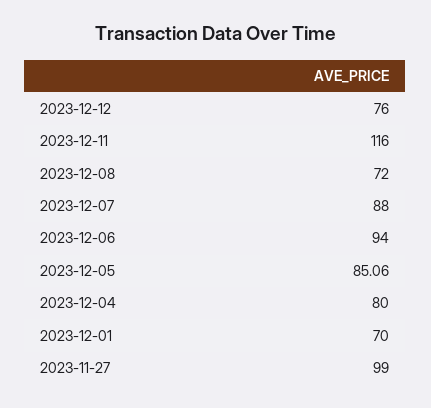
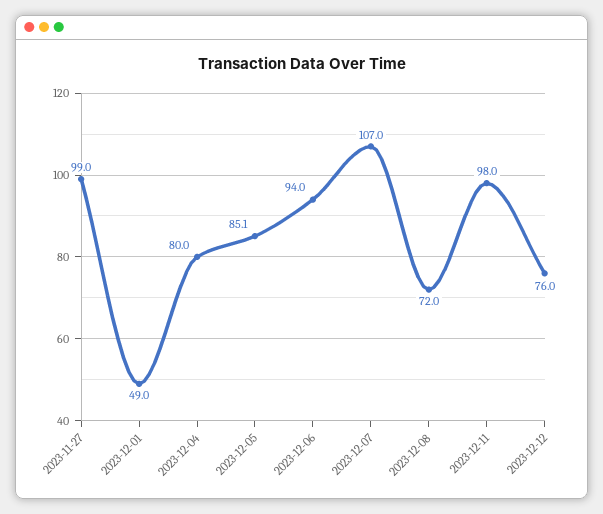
  {
    "2023-12-12": 76,
-   "2023-12-11": 116,
+   "2023-12-11": 98,
    "2023-12-08": 72,
-   "2023-12-07": 88,
+   "2023-12-07": 107,
    "2023-12-06": 94,
    "2023-12-05": 85.06,
    "2023-12-04": 80,
-   "2023-12-01": 70,
+   "2023-12-01": 49,
    "2023-11-27": 99
  }

